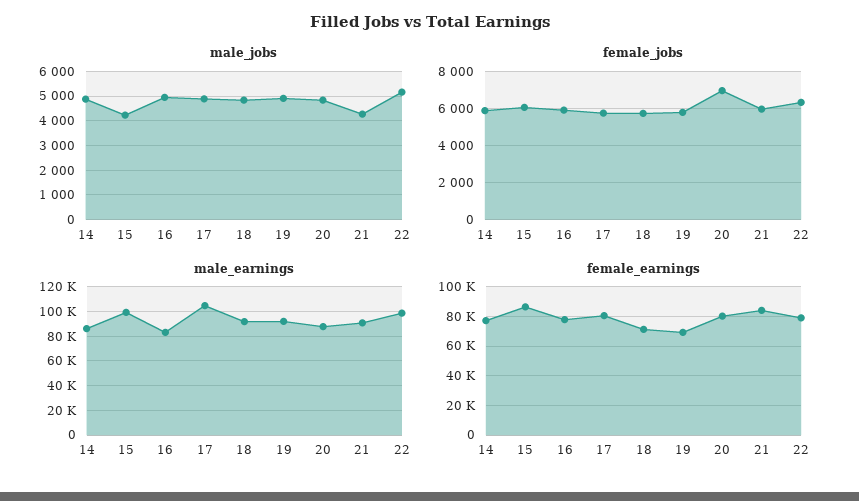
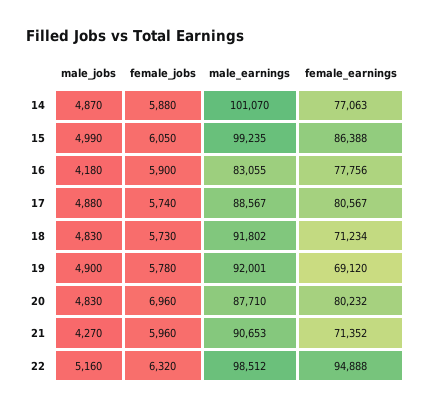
  {
    "male_jobs": {
      "14": 4870,
-     "15": 4250,
+     "15": 4990,
-     "16": 5000,
+     "16": 4180,
      "17": 4880,
      "18": 4830,
      "19": 4900,
      "20": 4830,
      "21": 4270,
      "22": 5160
    },
    "female_jobs": {
      "14": 5880,
      "15": 6050,
      "16": 5900,
      "17": 5740,
      "18": 5730,
      "19": 5780,
      "20": 6960,
      "21": 5960,
      "22": 6320
    },
    "male_earnings": {
-     "14": 85000,
+     "14": 101070,
      "15": 99235,
      "16": 83055,
-     "17": 105000,
+     "17": 88567,
      "18": 91802,
      "19": 92001,
      "20": 87710,
      "21": 90653,
      "22": 98512
    },
    "female_earnings": {
      "14": 77063,
      "15": 86388,
      "16": 77756,
      "17": 80567,
      "18": 71234,
      "19": 69120,
      "20": 80232,
-     "21": 85000,
+     "21": 71352,
-     "22": 80000
+     "22": 94888
    }
  }

